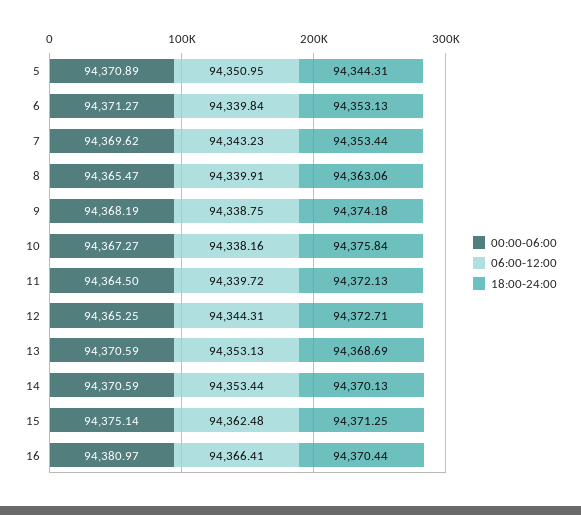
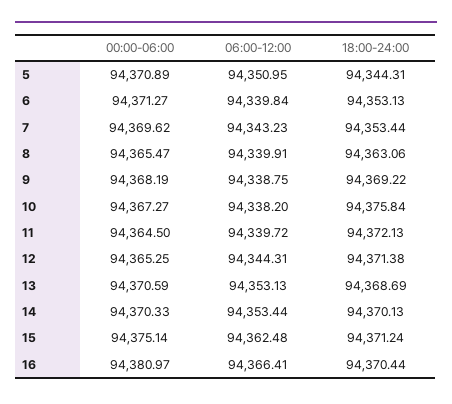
  {
    "00:00-06:00": {
      "5": 94370.89,
      "6": 94371.27,
      "7": 94369.62,
      "8": 94365.47,
      "9": 94368.19,
      "10": 94367.27,
      "11": 94364.5,
      "12": 94365.25,
      "13": 94370.59,
-     "14": 94370.59,
+     "14": 94370.33,
      "15": 94375.14,
      "16": 94380.97
    },
    "06:00-12:00": {
      "5": 94350.95,
      "6": 94339.84,
      "7": 94343.23,
      "8": 94339.91,
      "9": 94338.75,
-     "10": 94338.16,
+     "10": 94338.2,
      "11": 94339.72,
      "12": 94344.31,
      "13": 94353.13,
      "14": 94353.44,
      "15": 94362.48,
      "16": 94366.41
    },
    "18:00-24:00": {
      "5": 94344.31,
      "6": 94353.13,
      "7": 94353.44,
      "8": 94363.06,
-     "9": 94374.18,
+     "9": 94369.22,
      "10": 94375.84,
      "11": 94372.13,
-     "12": 94372.71,
+     "12": 94371.38,
      "13": 94368.69,
      "14": 94370.13,
-     "15": 94371.25,
+     "15": 94371.24,
      "16": 94370.44
    }
  }

